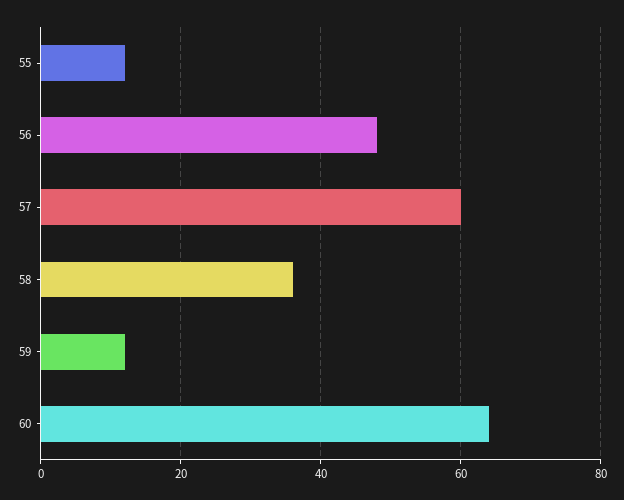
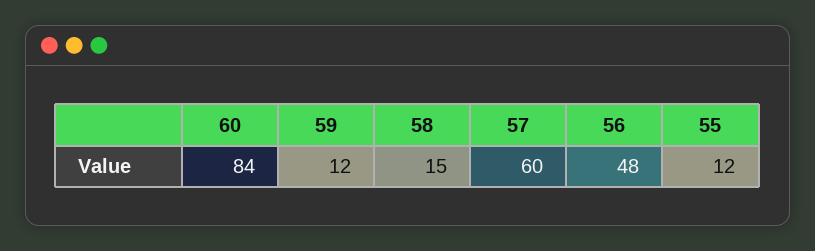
  {
    "55": 12,
    "56": 48,
    "57": 60,
-   "58": 35,
+   "58": 15,
    "59": 12,
-   "60": 65
+   "60": 84
  }

